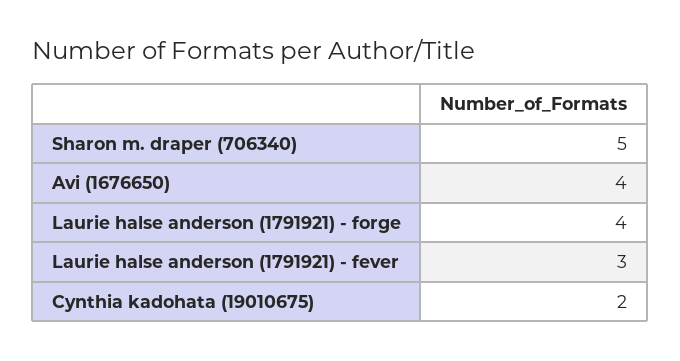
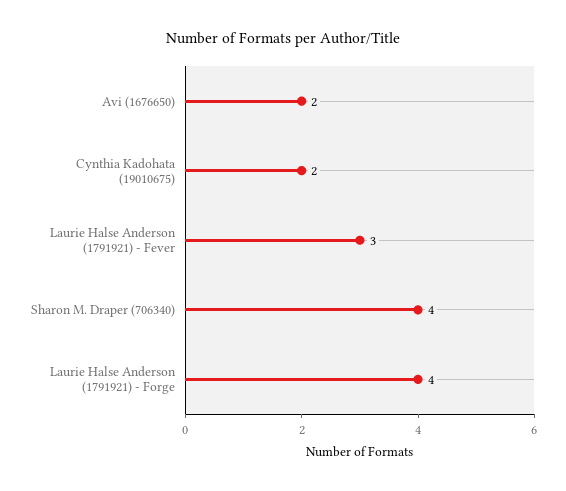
  {
-   "Sharon m. draper (706340)": 5,
+   "Sharon m. draper (706340)": 4,
-   "Avi (1676650)": 4,
+   "Avi (1676650)": 2,
    "Laurie halse anderson (1791921) - forge": 4,
    "Laurie halse anderson (1791921) - fever": 3,
    "Cynthia kadohata (19010675)": 2
  }

